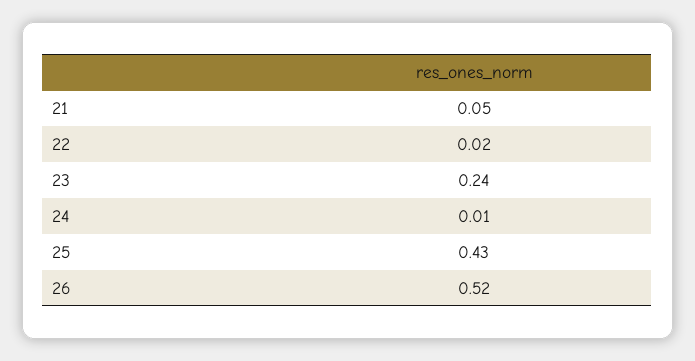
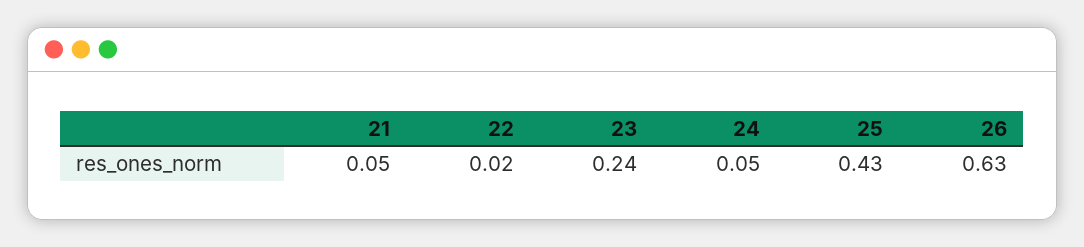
  {
    "21": 0.05,
    "22": 0.02,
    "23": 0.24,
-   "24": 0.01,
+   "24": 0.05,
    "25": 0.43,
-   "26": 0.52
+   "26": 0.63
  }

